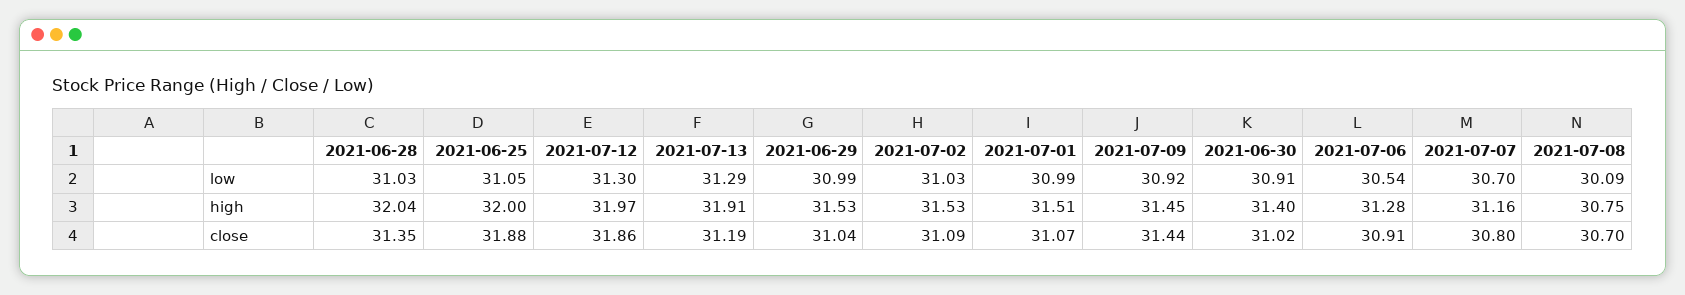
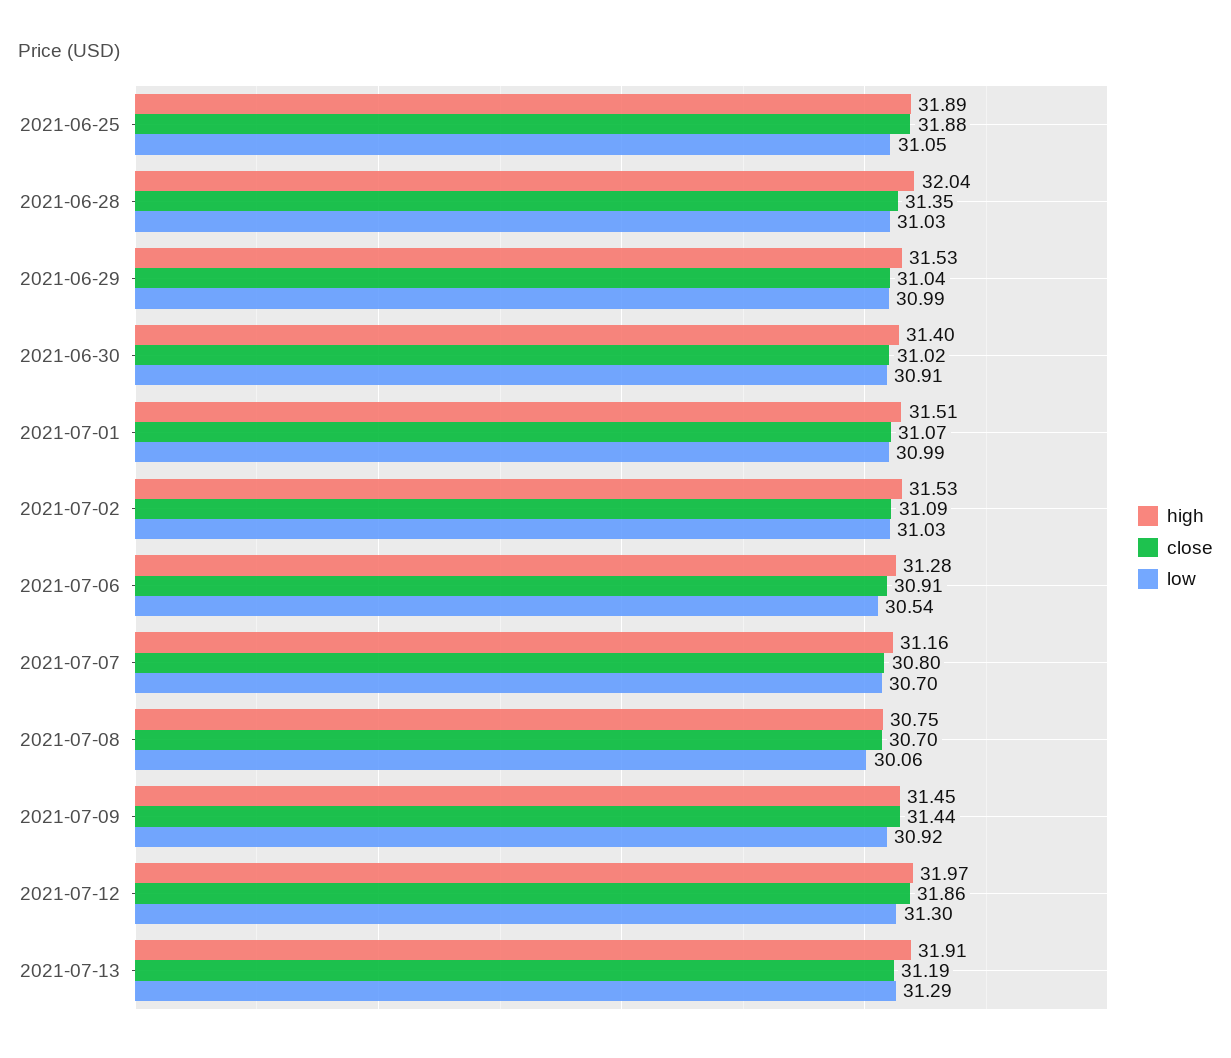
  {
    "low": {
      "2021-06-28": 31.03,
      "2021-06-25": 31.05,
      "2021-07-12": 31.3,
      "2021-07-13": 31.29,
      "2021-06-29": 30.99,
      "2021-07-02": 31.03,
      "2021-07-01": 30.99,
      "2021-07-09": 30.92,
      "2021-06-30": 30.91,
      "2021-07-06": 30.54,
      "2021-07-07": 30.7,
-     "2021-07-08": 30.09
+     "2021-07-08": 30.06
    },
    "high": {
      "2021-06-28": 32.04,
-     "2021-06-25": 32,
+     "2021-06-25": 31.89,
      "2021-07-12": 31.97,
      "2021-07-13": 31.91,
      "2021-06-29": 31.53,
      "2021-07-02": 31.53,
      "2021-07-01": 31.51,
      "2021-07-09": 31.45,
      "2021-06-30": 31.4,
      "2021-07-06": 31.28,
      "2021-07-07": 31.16,
      "2021-07-08": 30.75
    },
    "close": {
      "2021-06-28": 31.35,
      "2021-06-25": 31.88,
      "2021-07-12": 31.86,
      "2021-07-13": 31.19,
      "2021-06-29": 31.04,
      "2021-07-02": 31.09,
      "2021-07-01": 31.07,
      "2021-07-09": 31.44,
      "2021-06-30": 31.02,
      "2021-07-06": 30.91,
      "2021-07-07": 30.8,
      "2021-07-08": 30.7
    }
  }

